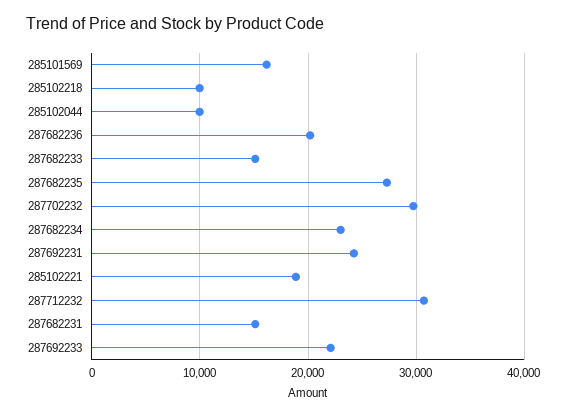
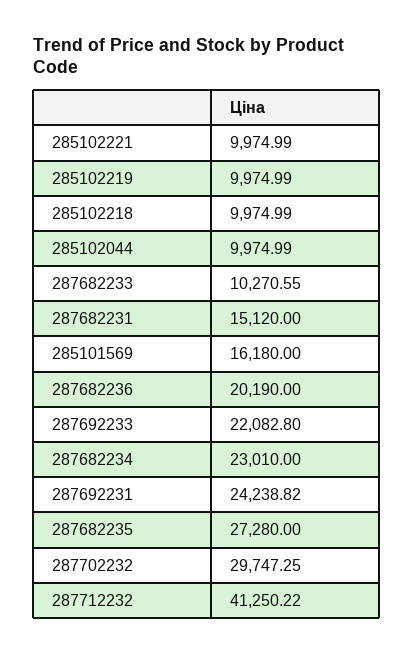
  {
    "285101569": 16180,
    "285102218": 9974.99,
    "285102044": 9974.99,
    "287682236": 20190,
-   "287682233": 15000,
+   "287682233": 10270.55,
    "287682235": 27280,
    "287702232": 29747.25,
    "287682234": 23010,
    "287692231": 24238.82,
-   "285102221": 19000,
+   "285102221": 9974.99,
-   "287712232": 31000,
+   "287712232": 41250.22,
    "287682231": 15120,
-   "287692233": 22082.8
+   "287692233": 22082.8,
+   "285102219": 9974.99
  }

